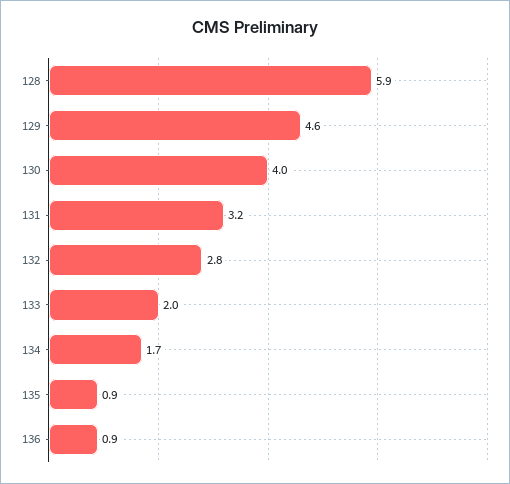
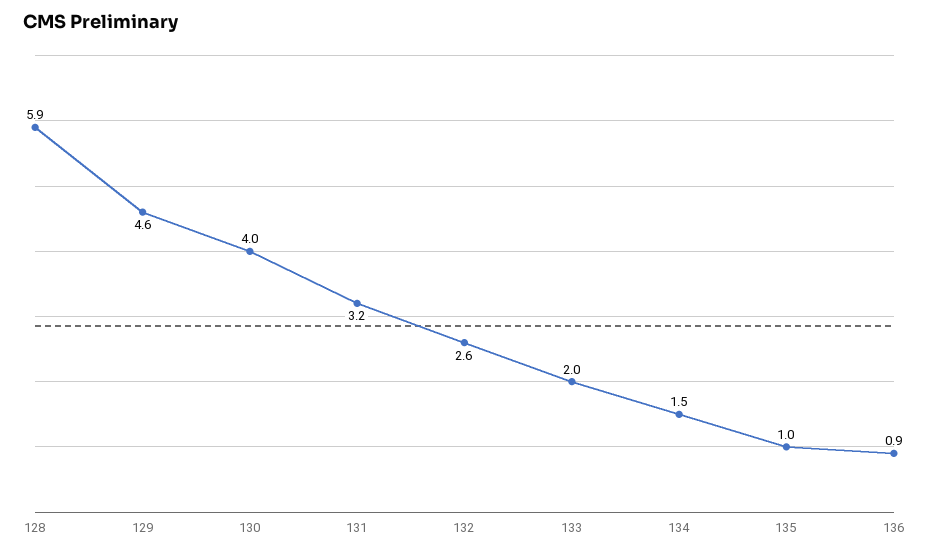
  {
    "128": 5.9,
    "129": 4.6,
    "130": 4,
    "131": 3.2,
-   "132": 2.8,
+   "132": 2.6,
    "133": 2,
-   "134": 1.7,
+   "134": 1.5,
-   "135": 0.9,
+   "135": 1,
    "136": 0.9
  }

